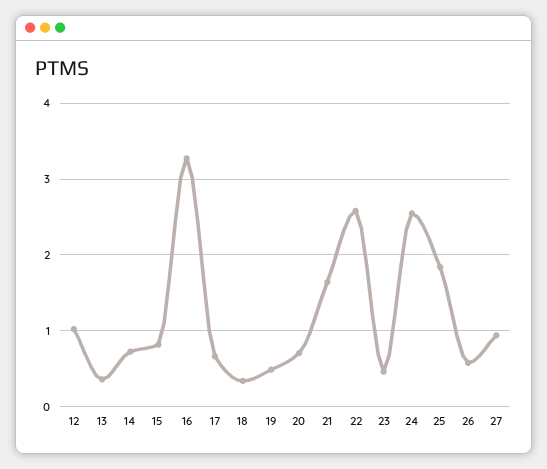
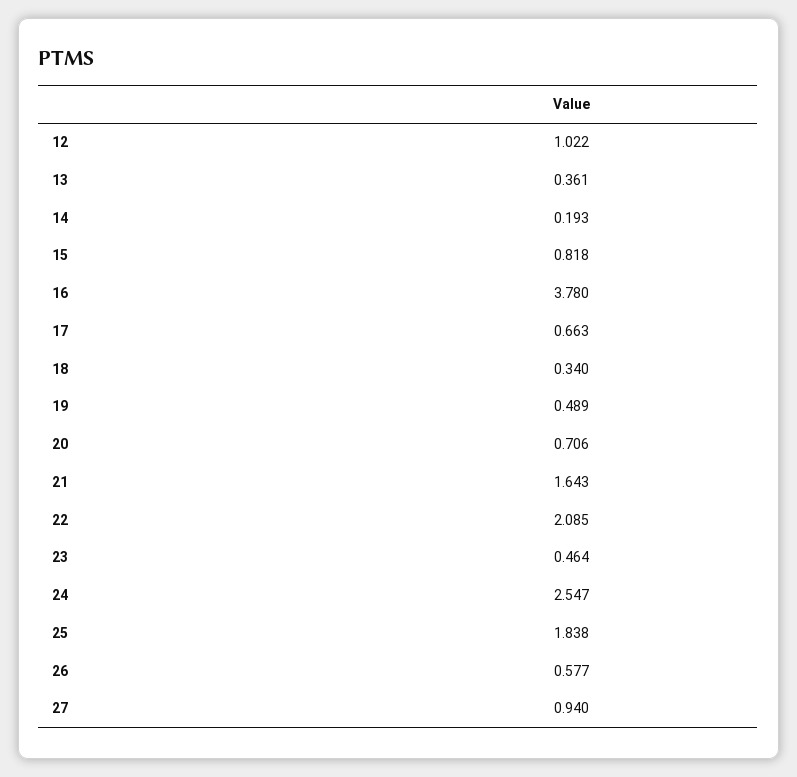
  {
    "12": 1.022,
    "13": 0.361,
-   "14": 0.7,
+   "14": 0.193,
    "15": 0.818,
-   "16": 3.3,
+   "16": 3.78,
    "17": 0.663,
    "18": 0.34,
    "19": 0.489,
    "20": 0.706,
    "21": 1.643,
-   "22": 2.6,
+   "22": 2.085,
    "23": 0.464,
    "24": 2.547,
    "25": 1.838,
    "26": 0.577,
    "27": 0.94
  }

